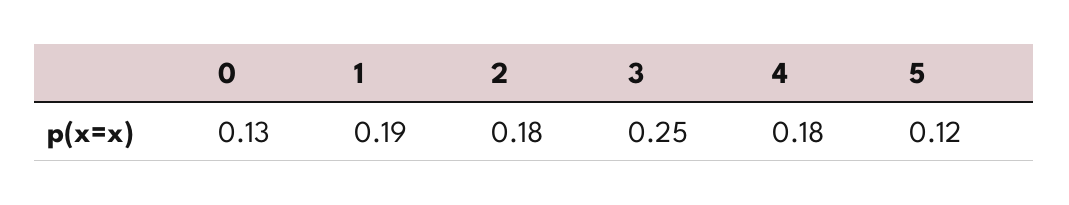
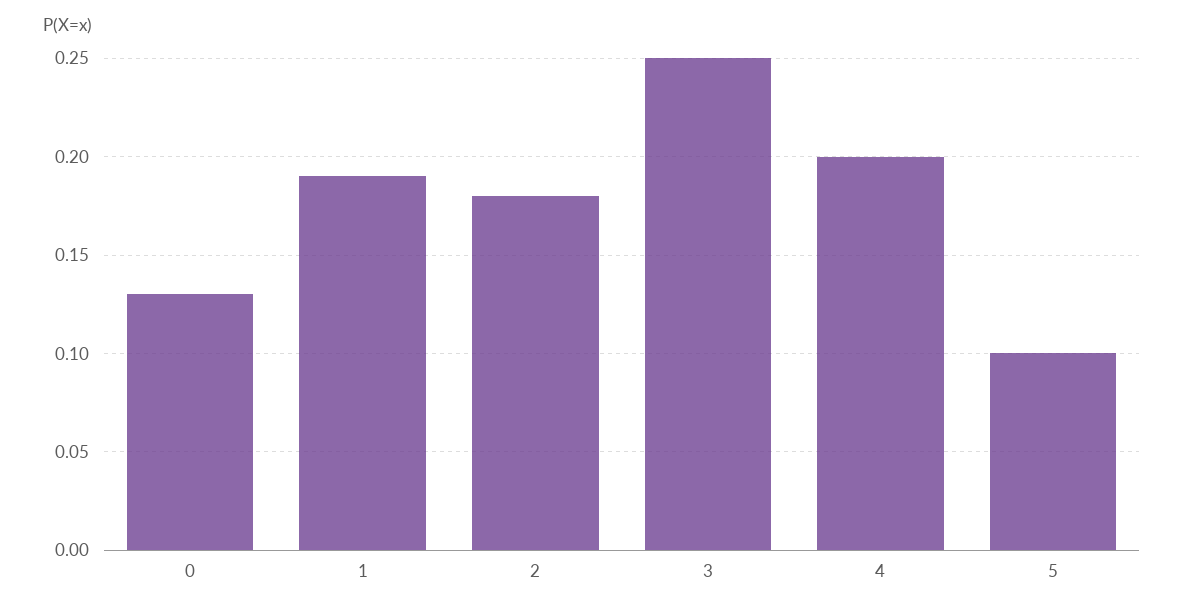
  {
    "0": 0.13,
    "1": 0.19,
    "2": 0.18,
    "3": 0.25,
-   "4": 0.18,
+   "4": 0.2,
-   "5": 0.12
+   "5": 0.1
  }

